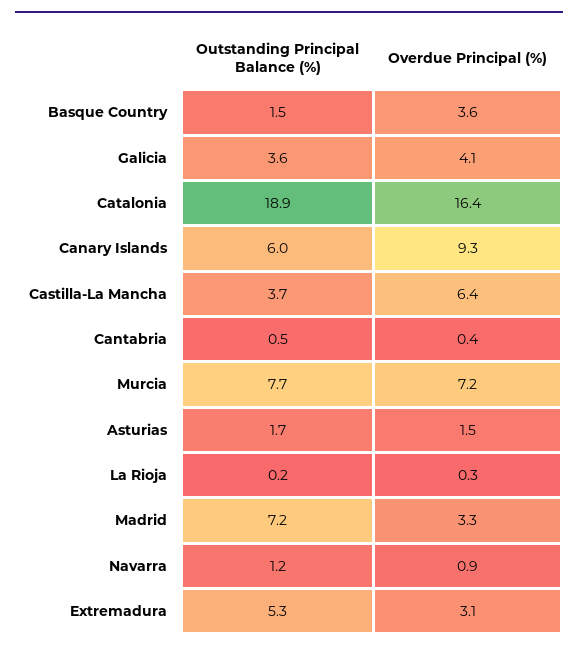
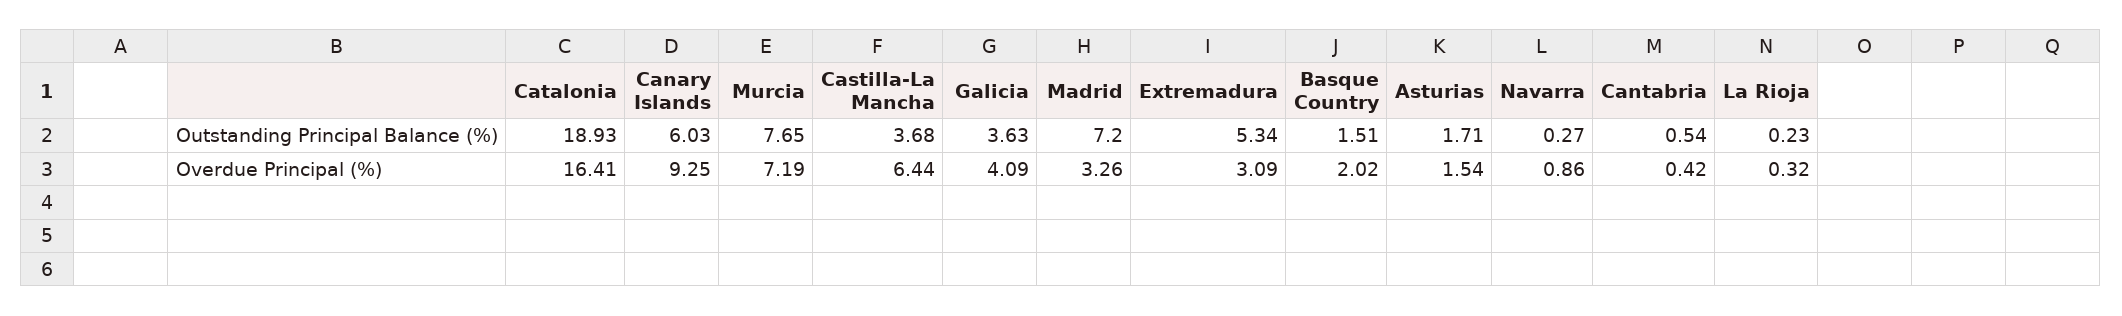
  {
    "Outstanding Principal Balance (%)": {
      "Basque Country": 1.51,
      "Galicia": 3.63,
      "Catalonia": 18.93,
      "Canary Islands": 6.03,
      "Castilla-La Mancha": 3.68,
      "Cantabria": 0.54,
      "Murcia": 7.65,
      "Asturias": 1.71,
      "La Rioja": 0.23,
      "Madrid": 7.2,
-     "Navarra": 1.2,
+     "Navarra": 0.27,
      "Extremadura": 5.34
    },
    "Overdue Principal (%)": {
-     "Basque Country": 3.6,
+     "Basque Country": 2.02,
      "Galicia": 4.09,
      "Catalonia": 16.41,
      "Canary Islands": 9.25,
      "Castilla-La Mancha": 6.44,
      "Cantabria": 0.42,
      "Murcia": 7.19,
      "Asturias": 1.54,
      "La Rioja": 0.32,
      "Madrid": 3.26,
      "Navarra": 0.86,
      "Extremadura": 3.09
    }
  }

